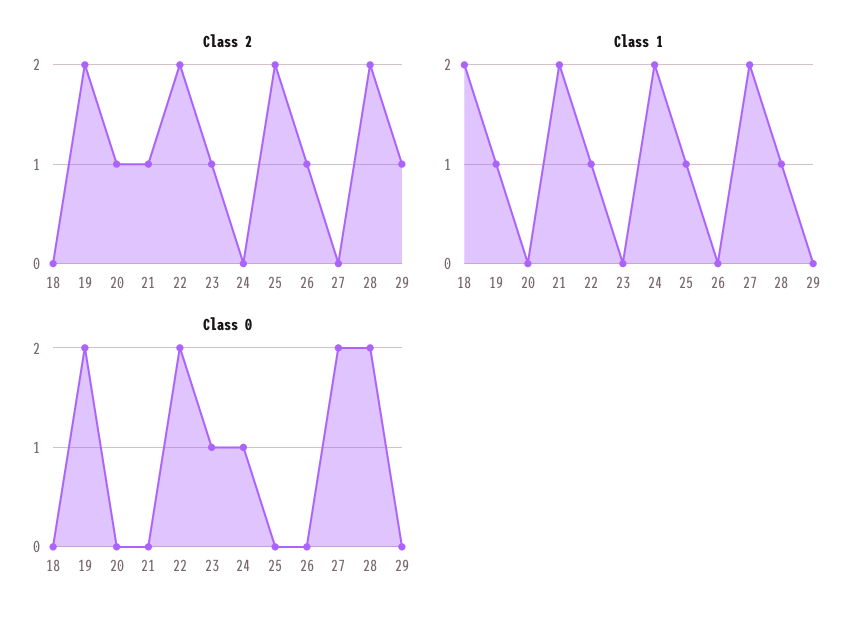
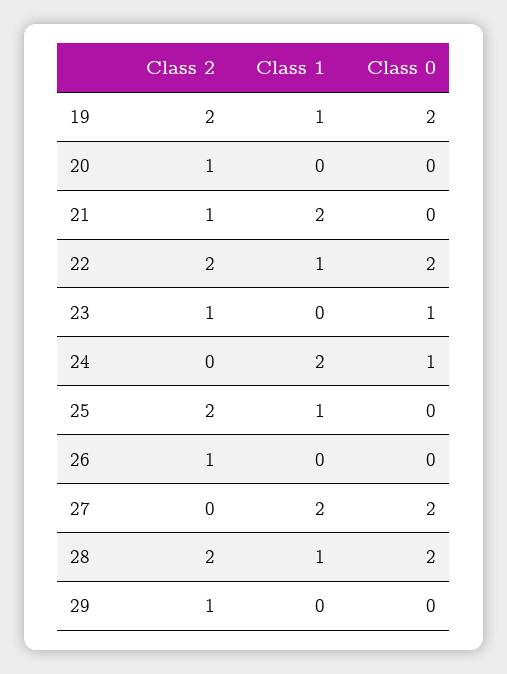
  {
    "Class 2": {
-     "18": 0,
      "19": 2,
      "20": 1,
      "21": 1,
      "22": 2,
      "23": 1,
      "24": 0,
      "25": 2,
      "26": 1,
      "27": 0,
      "28": 2,
      "29": 1
    },
    "Class 1": {
-     "18": 2,
      "19": 1,
      "20": 0,
      "21": 2,
      "22": 1,
      "23": 0,
      "24": 2,
      "25": 1,
      "26": 0,
      "27": 2,
      "28": 1,
      "29": 0
    },
    "Class 0": {
-     "18": 0,
      "19": 2,
      "20": 0,
      "21": 0,
      "22": 2,
      "23": 1,
      "24": 1,
      "25": 0,
      "26": 0,
      "27": 2,
      "28": 2,
      "29": 0
    }
  }

